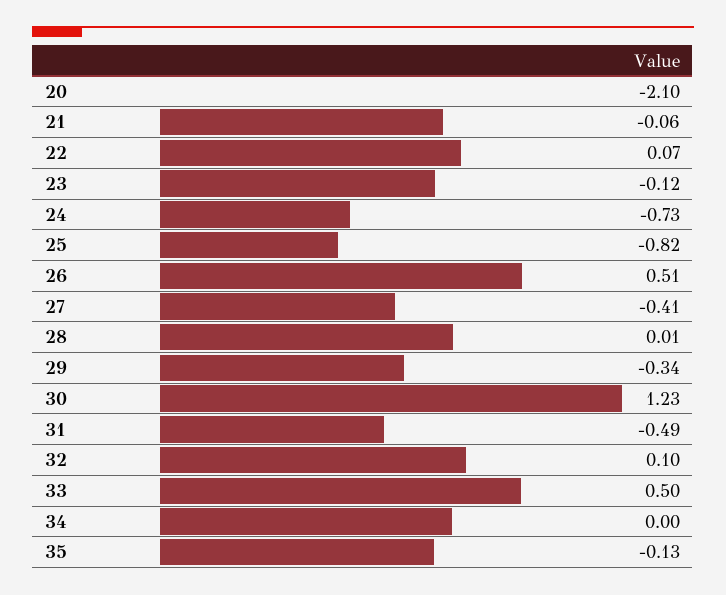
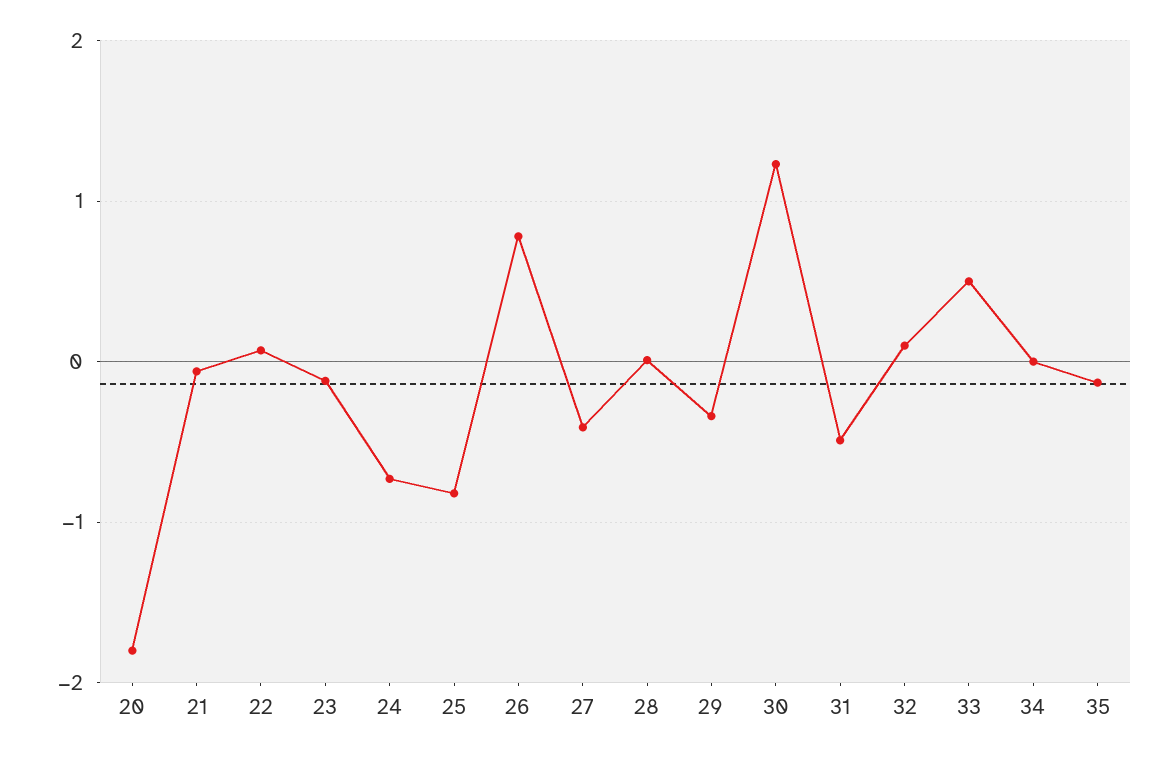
  {
-   "20": -2.1,
+   "20": -1.8,
    "21": -0.06,
    "22": 0.07,
    "23": -0.12,
    "24": -0.73,
    "25": -0.82,
-   "26": 0.51,
+   "26": 0.8,
    "27": -0.41,
    "28": 0.01,
    "29": -0.34,
    "30": 1.23,
    "31": -0.49,
    "32": 0.1,
    "33": 0.5,
    "34": 0,
    "35": -0.13
  }

